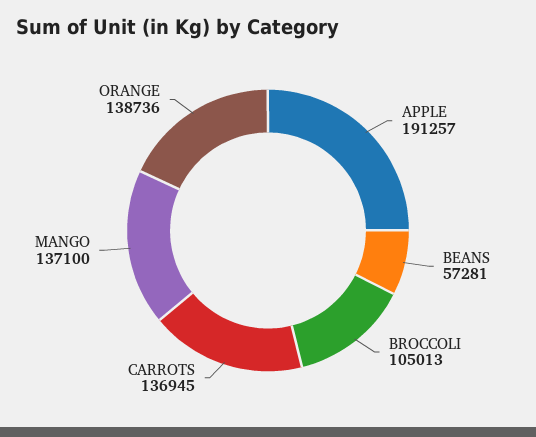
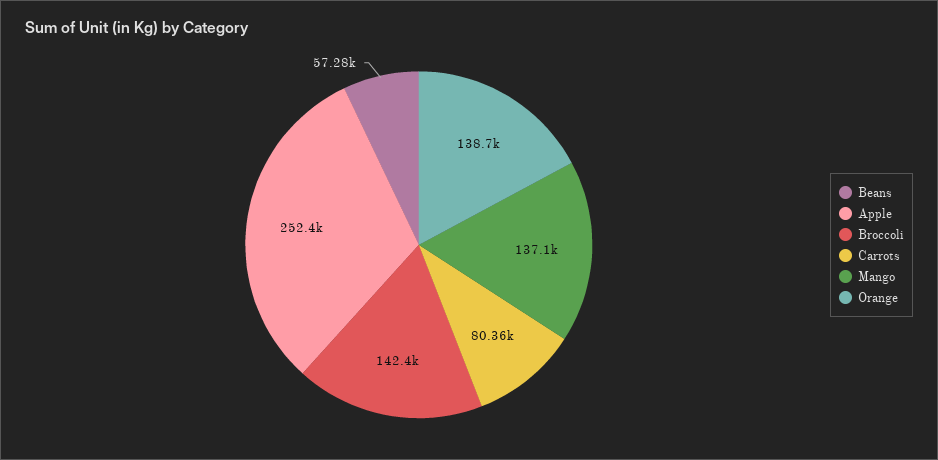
  {
-   "APPLE": 191257,
+   "APPLE": 252400,
    "BEANS": 57281,
-   "BROCCOLI": 105013,
+   "BROCCOLI": 142400,
-   "CARROTS": 136945,
+   "CARROTS": 80360,
    "MANGO": 137100,
    "ORANGE": 138736
  }

